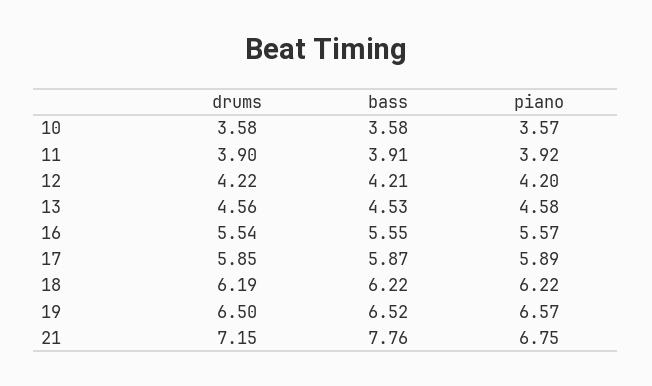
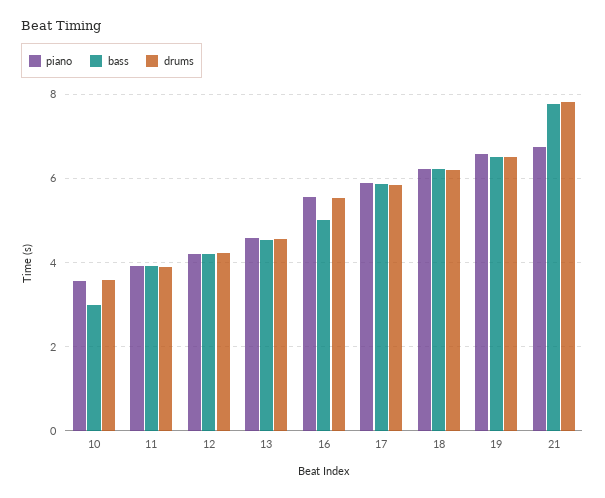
  {
    "drums": {
      "10": 3.58,
      "11": 3.9,
      "12": 4.22,
      "13": 4.56,
      "16": 5.54,
      "17": 5.85,
      "18": 6.19,
      "19": 6.5,
-     "21": 7.15
+     "21": 7.8
    },
    "bass": {
-     "10": 3.58,
+     "10": 3,
      "11": 3.91,
      "12": 4.21,
      "13": 4.53,
-     "16": 5.55,
+     "16": 5,
      "17": 5.87,
      "18": 6.22,
      "19": 6.52,
      "21": 7.76
    },
    "piano": {
      "10": 3.57,
      "11": 3.92,
      "12": 4.2,
      "13": 4.58,
      "16": 5.57,
      "17": 5.89,
      "18": 6.22,
      "19": 6.57,
      "21": 6.75
    }
  }

